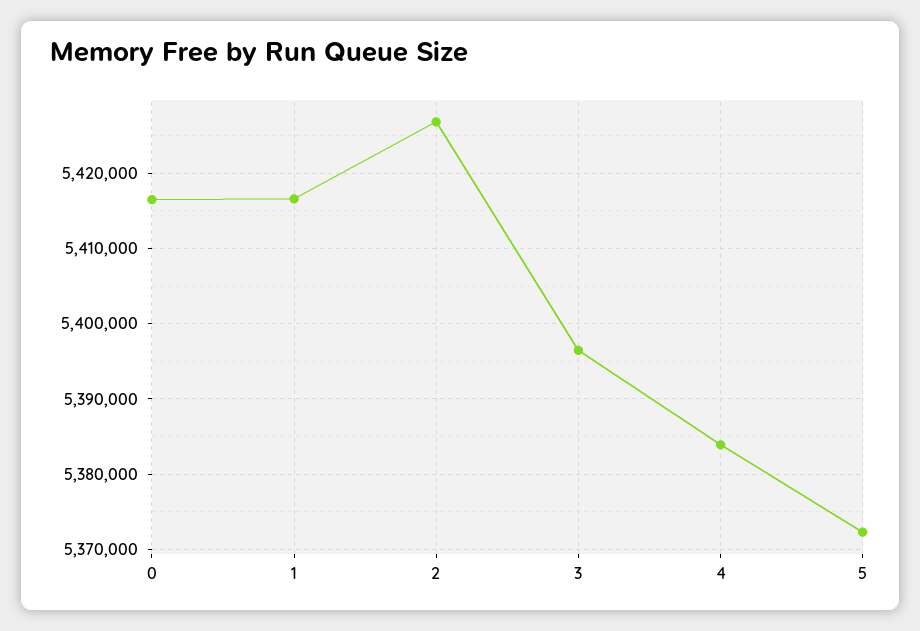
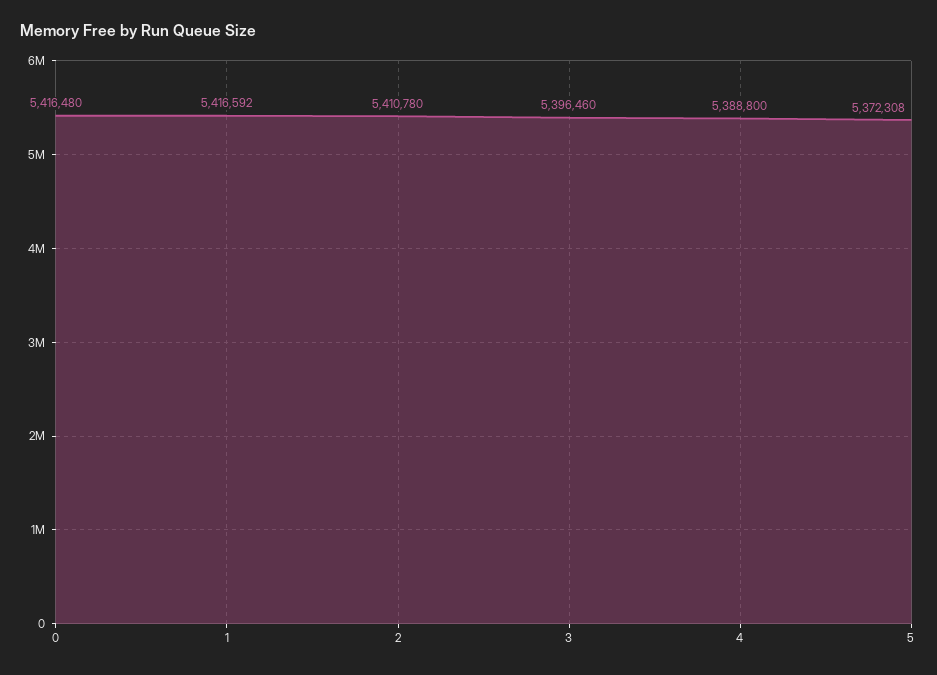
  {
    "0": 5416480,
    "1": 5416592,
-   "2": 5427000,
+   "2": 5410780,
    "3": 5396460,
-   "4": 5384000,
+   "4": 5388800,
    "5": 5372308
  }

